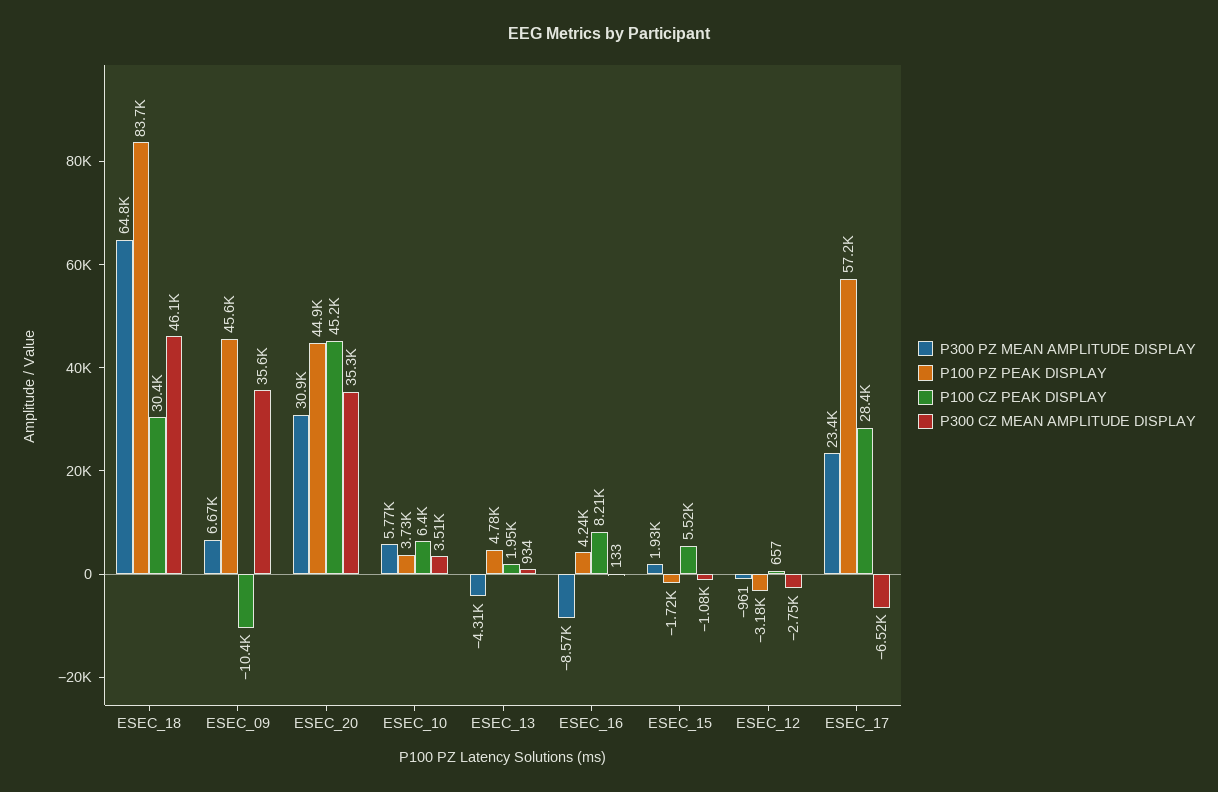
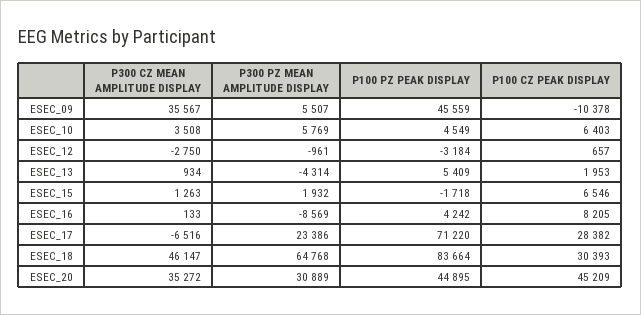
  {
    "P300 PZ MEAN AMPLITUDE DISPLAY": {
      "ESEC_18": 64768,
-     "ESEC_09": 6670,
+     "ESEC_09": 5507,
      "ESEC_20": 30889,
      "ESEC_10": 5769,
      "ESEC_13": -4314,
      "ESEC_16": -8569,
      "ESEC_15": 1932,
      "ESEC_12": -961,
      "ESEC_17": 23386
    },
    "P100 PZ PEAK DISPLAY": {
      "ESEC_18": 83664,
      "ESEC_09": 45559,
      "ESEC_20": 44895,
-     "ESEC_10": 3730,
+     "ESEC_10": 4549,
-     "ESEC_13": 4780,
+     "ESEC_13": 5409,
      "ESEC_16": 4242,
      "ESEC_15": -1718,
      "ESEC_12": -3184,
-     "ESEC_17": 57200
+     "ESEC_17": 71220
    },
    "P100 CZ PEAK DISPLAY": {
      "ESEC_18": 30393,
      "ESEC_09": -10378,
      "ESEC_20": 45209,
      "ESEC_10": 6403,
      "ESEC_13": 1953,
      "ESEC_16": 8205,
-     "ESEC_15": 5520,
+     "ESEC_15": 6546,
      "ESEC_12": 657,
      "ESEC_17": 28382
    },
    "P300 CZ MEAN AMPLITUDE DISPLAY": {
      "ESEC_18": 46147,
      "ESEC_09": 35567,
      "ESEC_20": 35272,
      "ESEC_10": 3508,
      "ESEC_13": 934,
      "ESEC_16": 133,
-     "ESEC_15": -1080,
+     "ESEC_15": 1263,
      "ESEC_12": -2750,
      "ESEC_17": -6516
    }
  }

